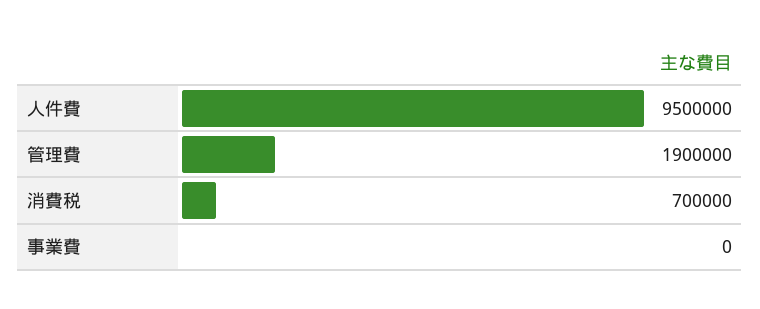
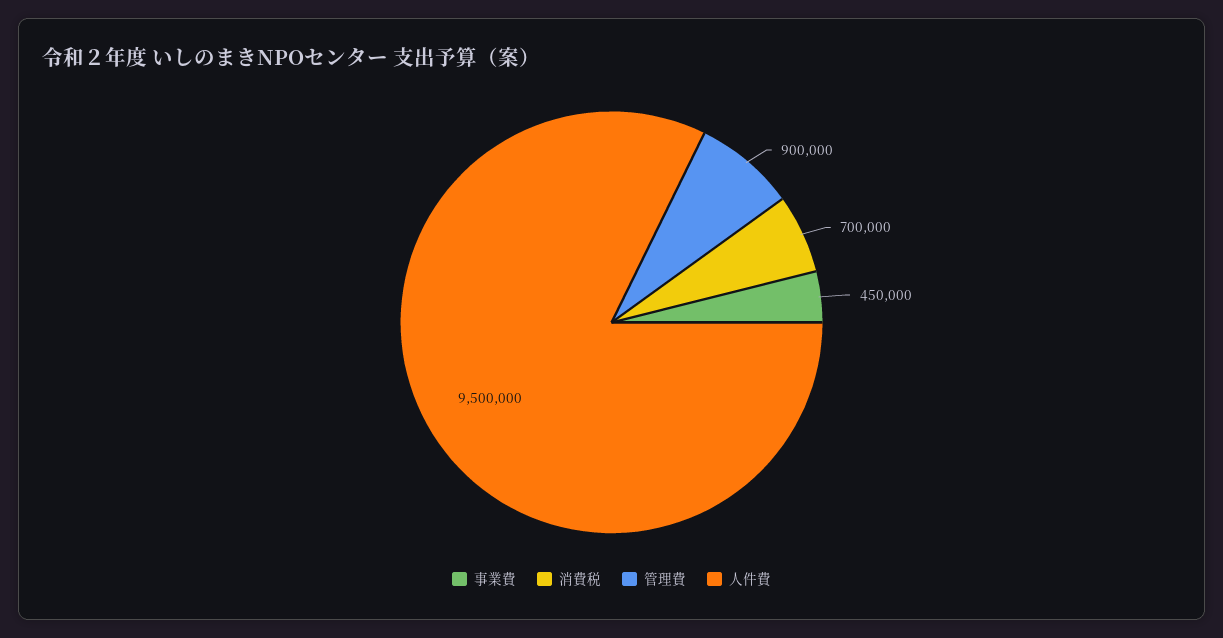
  {
    "人件費": 9500000,
-   "管理費": 1900000,
+   "管理費": 900000,
    "消費税": 700000,
-   "事業費": 0
+   "事業費": 450000
  }

